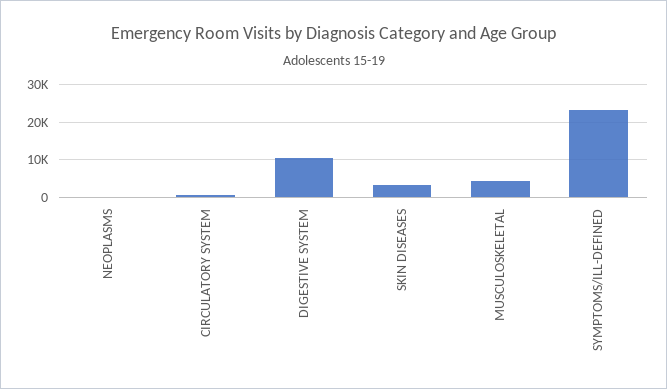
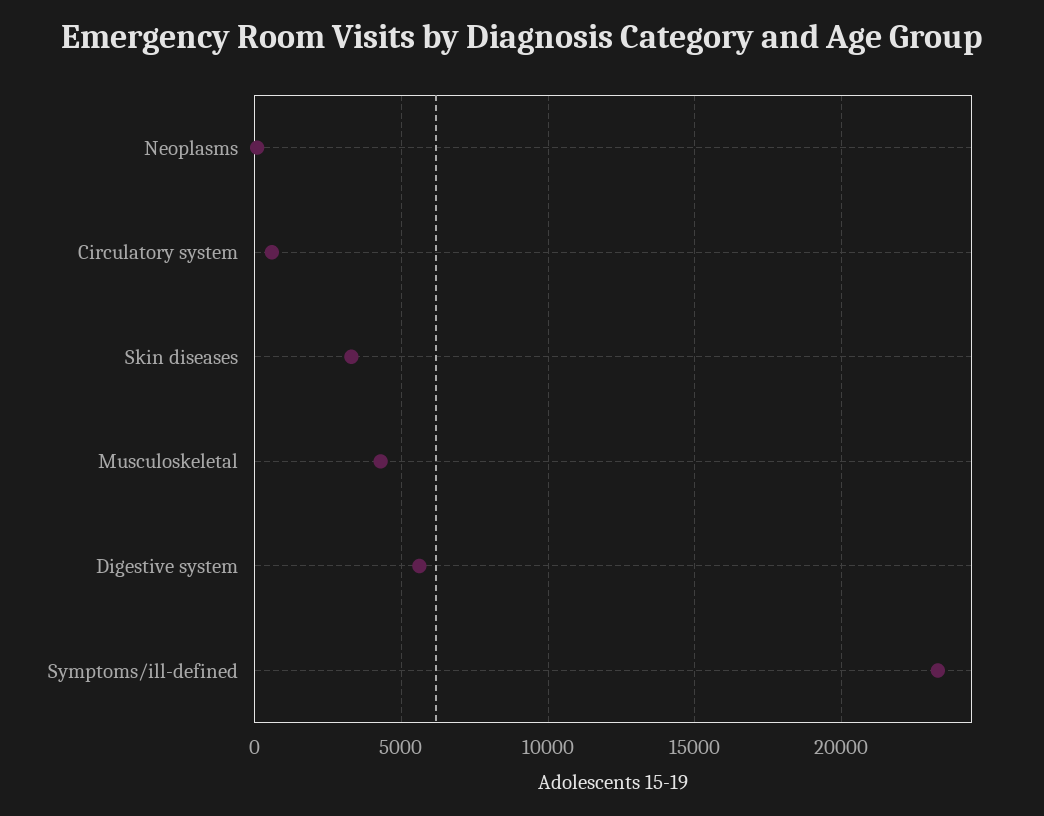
  {
    "NEOPLASMS": 0,
    "CIRCULATORY SYSTEM": 500,
-   "DIGESTIVE SYSTEM": 10000,
+   "DIGESTIVE SYSTEM": 5500,
    "SKIN DISEASES": 3500,
    "MUSCULOSKELETAL": 4500,
    "SYMPTOMS/ILL-DEFINED": 23500
  }

